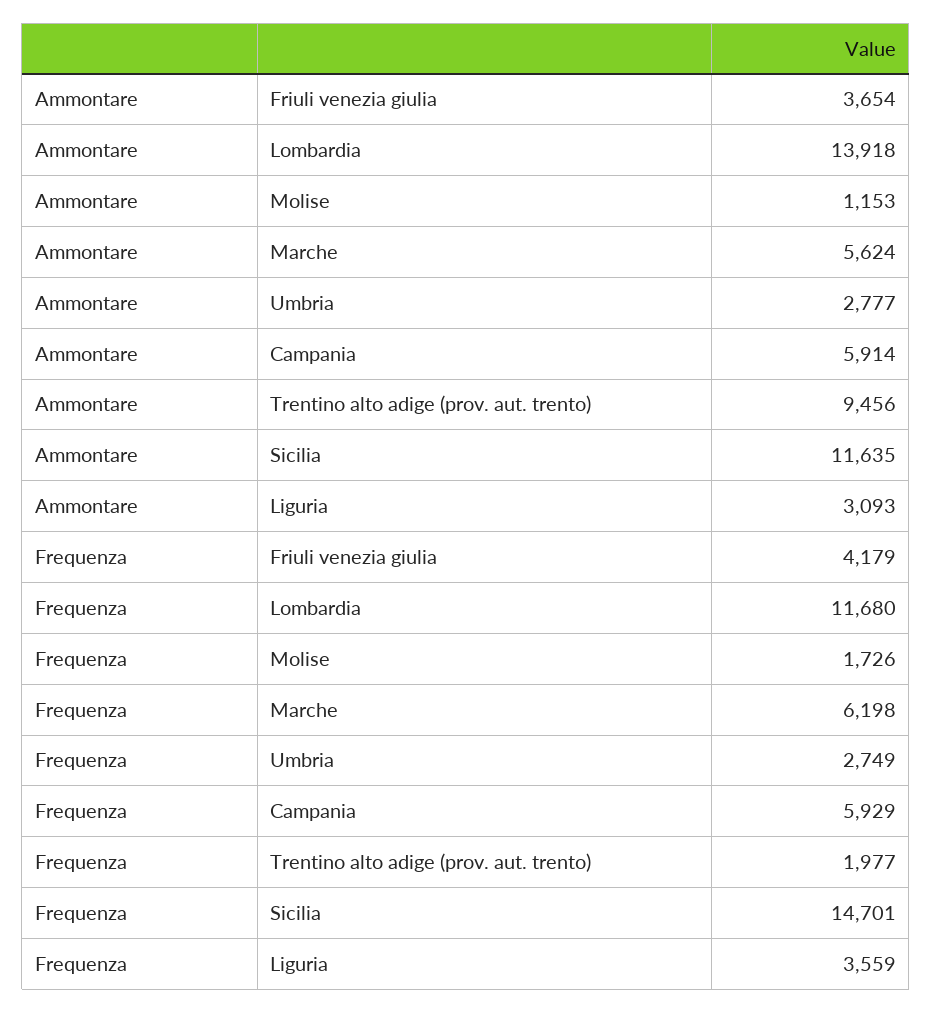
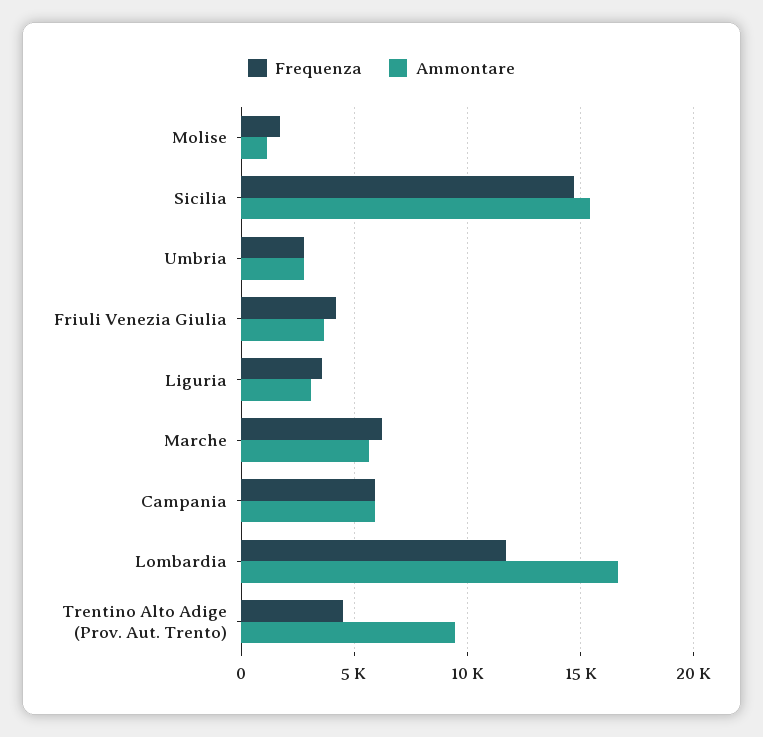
  {
    "Ammontare": {
      "Friuli venezia giulia": 3654,
-     "Lombardia": 13918,
+     "Lombardia": 16500,
      "Molise": 1153,
      "Marche": 5624,
      "Umbria": 2777,
      "Campania": 5914,
      "Trentino alto adige (prov. aut. trento)": 9456,
-     "Sicilia": 11635,
+     "Sicilia": 15500,
      "Liguria": 3093
    },
    "Frequenza": {
      "Friuli venezia giulia": 4179,
      "Lombardia": 11680,
      "Molise": 1726,
      "Marche": 6198,
      "Umbria": 2749,
      "Campania": 5929,
-     "Trentino alto adige (prov. aut. trento)": 1977,
+     "Trentino alto adige (prov. aut. trento)": 4500,
      "Sicilia": 14701,
      "Liguria": 3559
    }
  }

